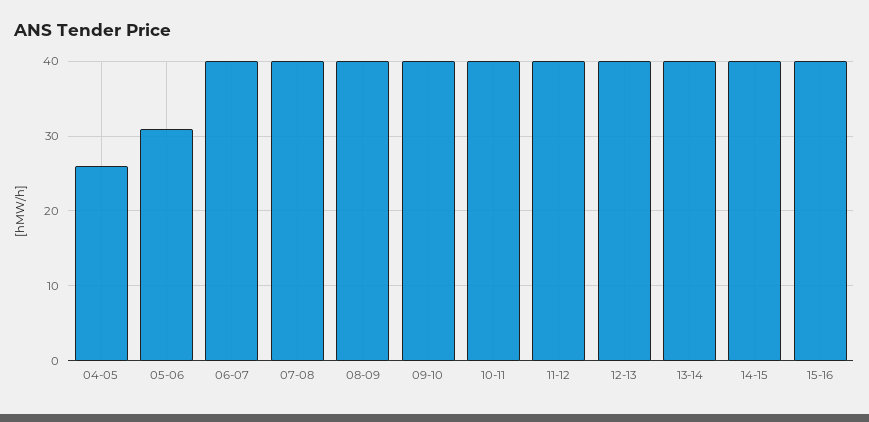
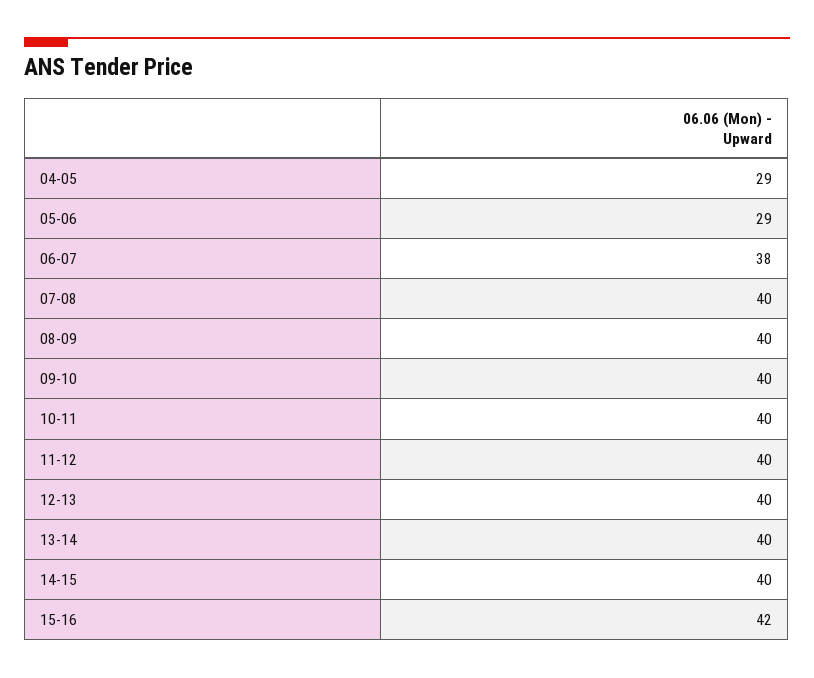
  {
-   "04-05": 26,
+   "04-05": 29,
-   "05-06": 31,
+   "05-06": 29,
-   "06-07": 40,
+   "06-07": 38,
    "07-08": 40,
    "08-09": 40,
    "09-10": 40,
    "10-11": 40,
    "11-12": 40,
    "12-13": 40,
    "13-14": 40,
    "14-15": 40,
-   "15-16": 40
+   "15-16": 42
  }

